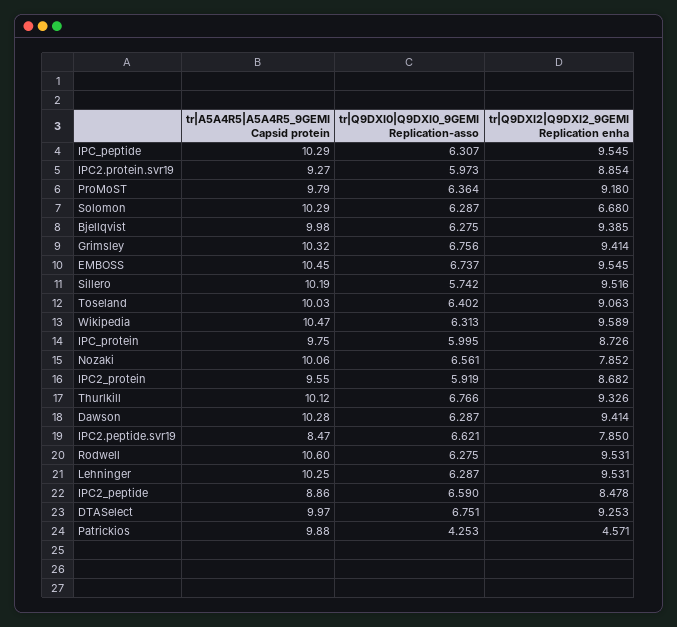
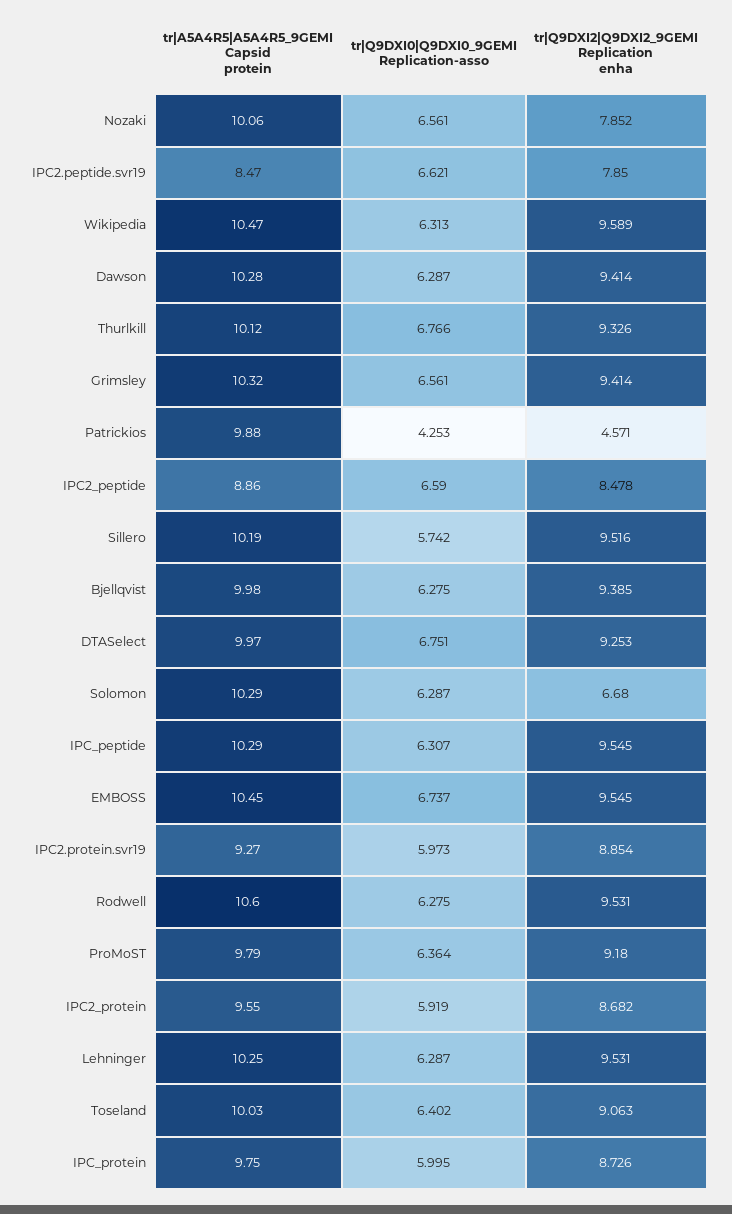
  {
    "tr|A5A4R5|A5A4R5_9GEMI Capsid protein": {
      "IPC_peptide": 10.29,
      "IPC2.protein.svr19": 9.27,
      "ProMoST": 9.79,
      "Solomon": 10.29,
      "Bjellqvist": 9.98,
      "Grimsley": 10.32,
      "EMBOSS": 10.45,
      "Sillero": 10.19,
      "Toseland": 10.03,
      "Wikipedia": 10.47,
      "IPC_protein": 9.75,
      "Nozaki": 10.06,
      "IPC2_protein": 9.55,
      "Thurlkill": 10.12,
      "Dawson": 10.28,
      "IPC2.peptide.svr19": 8.47,
      "Rodwell": 10.6,
      "Lehninger": 10.25,
      "IPC2_peptide": 8.86,
      "DTASelect": 9.97,
      "Patrickios": 9.88
    },
    "tr|Q9DXI0|Q9DXI0_9GEMI Replication-asso": {
      "IPC_peptide": 6.307,
      "IPC2.protein.svr19": 5.973,
      "ProMoST": 6.364,
      "Solomon": 6.287,
      "Bjellqvist": 6.275,
-     "Grimsley": 6.756,
+     "Grimsley": 6.561,
      "EMBOSS": 6.737,
      "Sillero": 5.742,
      "Toseland": 6.402,
      "Wikipedia": 6.313,
      "IPC_protein": 5.995,
      "Nozaki": 6.561,
      "IPC2_protein": 5.919,
      "Thurlkill": 6.766,
      "Dawson": 6.287,
      "IPC2.peptide.svr19": 6.621,
      "Rodwell": 6.275,
      "Lehninger": 6.287,
      "IPC2_peptide": 6.59,
      "DTASelect": 6.751,
      "Patrickios": 4.253
    },
    "tr|Q9DXI2|Q9DXI2_9GEMI Replication enha": {
      "IPC_peptide": 9.545,
      "IPC2.protein.svr19": 8.854,
      "ProMoST": 9.18,
      "Solomon": 6.68,
      "Bjellqvist": 9.385,
      "Grimsley": 9.414,
      "EMBOSS": 9.545,
      "Sillero": 9.516,
      "Toseland": 9.063,
      "Wikipedia": 9.589,
      "IPC_protein": 8.726,
      "Nozaki": 7.852,
      "IPC2_protein": 8.682,
      "Thurlkill": 9.326,
      "Dawson": 9.414,
      "IPC2.peptide.svr19": 7.85,
      "Rodwell": 9.531,
      "Lehninger": 9.531,
      "IPC2_peptide": 8.478,
      "DTASelect": 9.253,
      "Patrickios": 4.571
    }
  }

